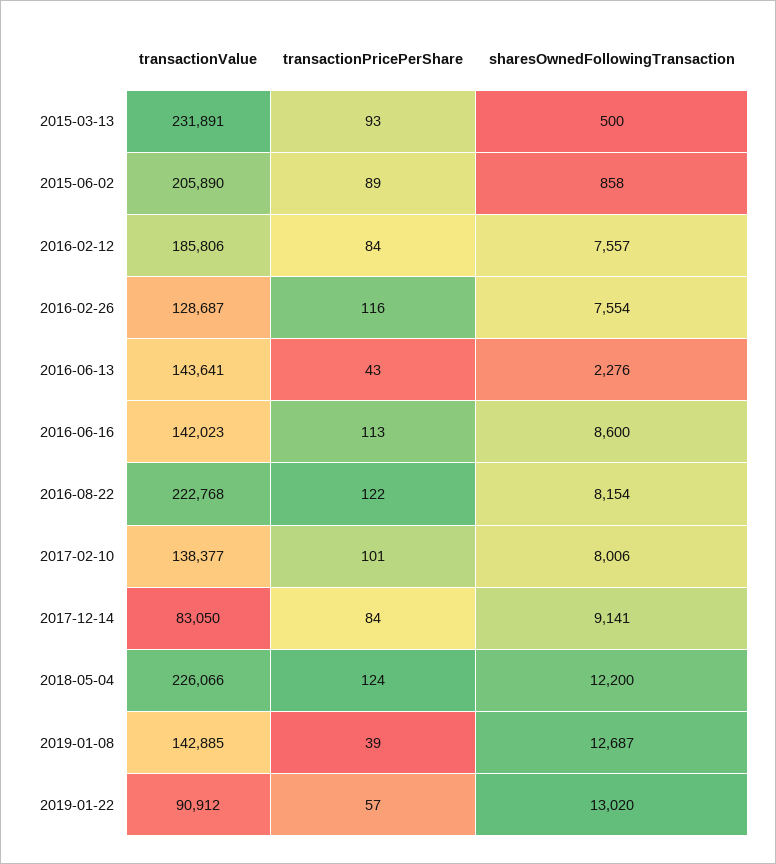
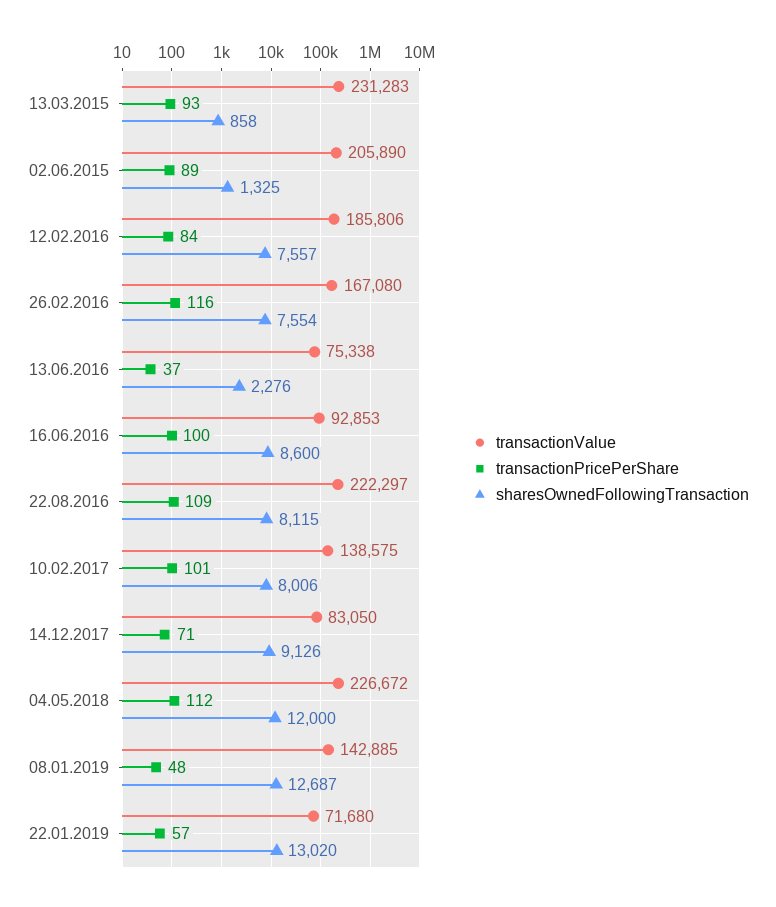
  {
    "transactionValue": {
-     "2015-03-13": 231891,
+     "2015-03-13": 231283,
      "2015-06-02": 205890,
      "2016-02-12": 185806,
-     "2016-02-26": 128687,
+     "2016-02-26": 167080,
-     "2016-06-13": 143641,
+     "2016-06-13": 75338,
-     "2016-06-16": 142023,
+     "2016-06-16": 92853,
-     "2016-08-22": 222768,
+     "2016-08-22": 222297,
-     "2017-02-10": 138377,
+     "2017-02-10": 138575,
      "2017-12-14": 83050,
-     "2018-05-04": 226066,
+     "2018-05-04": 226672,
      "2019-01-08": 142885,
-     "2019-01-22": 90912
+     "2019-01-22": 71680
    },
    "transactionPricePerShare": {
      "2015-03-13": 93,
      "2015-06-02": 89,
      "2016-02-12": 84,
      "2016-02-26": 116,
-     "2016-06-13": 43,
+     "2016-06-13": 37,
-     "2016-06-16": 113,
+     "2016-06-16": 100,
-     "2016-08-22": 122,
+     "2016-08-22": 109,
      "2017-02-10": 101,
-     "2017-12-14": 84,
+     "2017-12-14": 71,
-     "2018-05-04": 124,
+     "2018-05-04": 112,
-     "2019-01-08": 39,
+     "2019-01-08": 48,
      "2019-01-22": 57
    },
    "sharesOwnedFollowingTransaction": {
-     "2015-03-13": 500,
+     "2015-03-13": 858,
-     "2015-06-02": 858,
+     "2015-06-02": 1325,
      "2016-02-12": 7557,
      "2016-02-26": 7554,
      "2016-06-13": 2276,
      "2016-06-16": 8600,
-     "2016-08-22": 8154,
+     "2016-08-22": 8115,
      "2017-02-10": 8006,
-     "2017-12-14": 9141,
+     "2017-12-14": 9126,
-     "2018-05-04": 12200,
+     "2018-05-04": 12000,
      "2019-01-08": 12687,
      "2019-01-22": 13020
    }
  }

